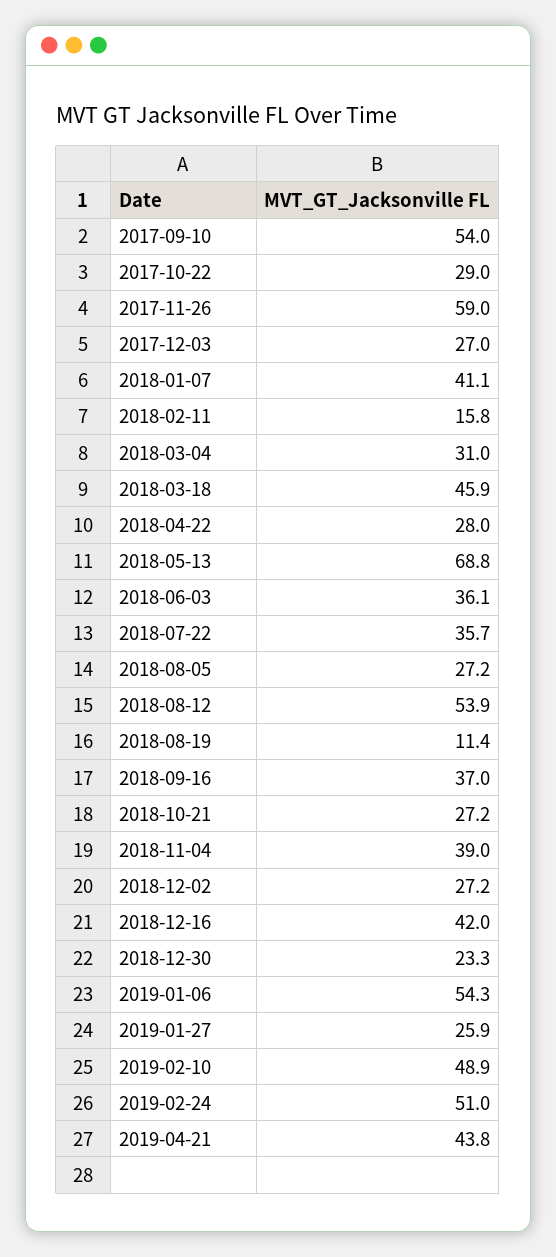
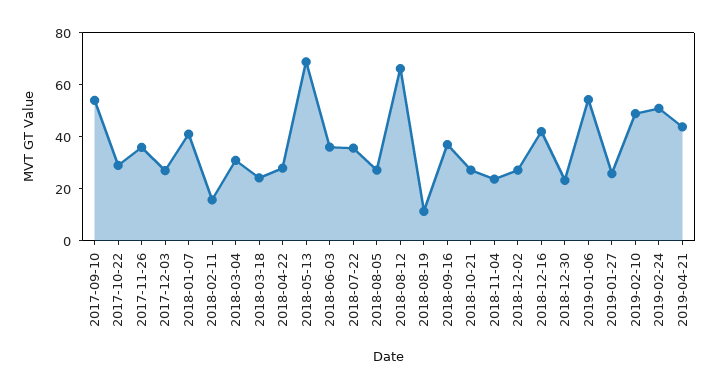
  {
    "2017-09-10": 54,
    "2017-10-22": 29,
-   "2017-11-26": 59,
+   "2017-11-26": 35,
    "2017-12-03": 27,
    "2018-01-07": 41.1,
    "2018-02-11": 15.8,
    "2018-03-04": 31,
-   "2018-03-18": 45.9,
+   "2018-03-18": 25,
    "2018-04-22": 28,
    "2018-05-13": 68.8,
    "2018-06-03": 36.1,
    "2018-07-22": 35.7,
    "2018-08-05": 27.2,
-   "2018-08-12": 53.9,
+   "2018-08-12": 65,
    "2018-08-19": 11.4,
    "2018-09-16": 37,
    "2018-10-21": 27.2,
-   "2018-11-04": 39,
+   "2018-11-04": 25,
    "2018-12-02": 27.2,
    "2018-12-16": 42,
    "2018-12-30": 23.3,
    "2019-01-06": 54.3,
    "2019-01-27": 25.9,
    "2019-02-10": 48.9,
    "2019-02-24": 51,
    "2019-04-21": 43.8
  }

